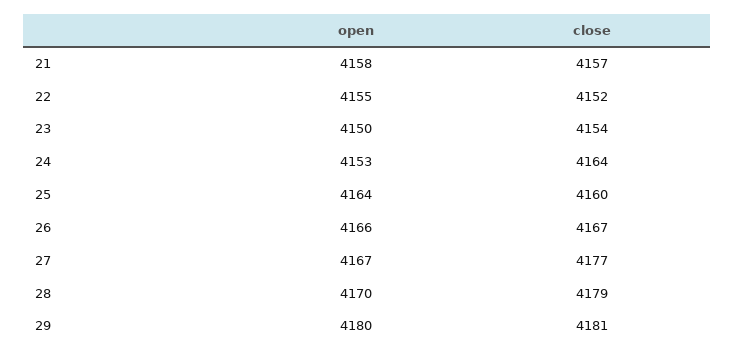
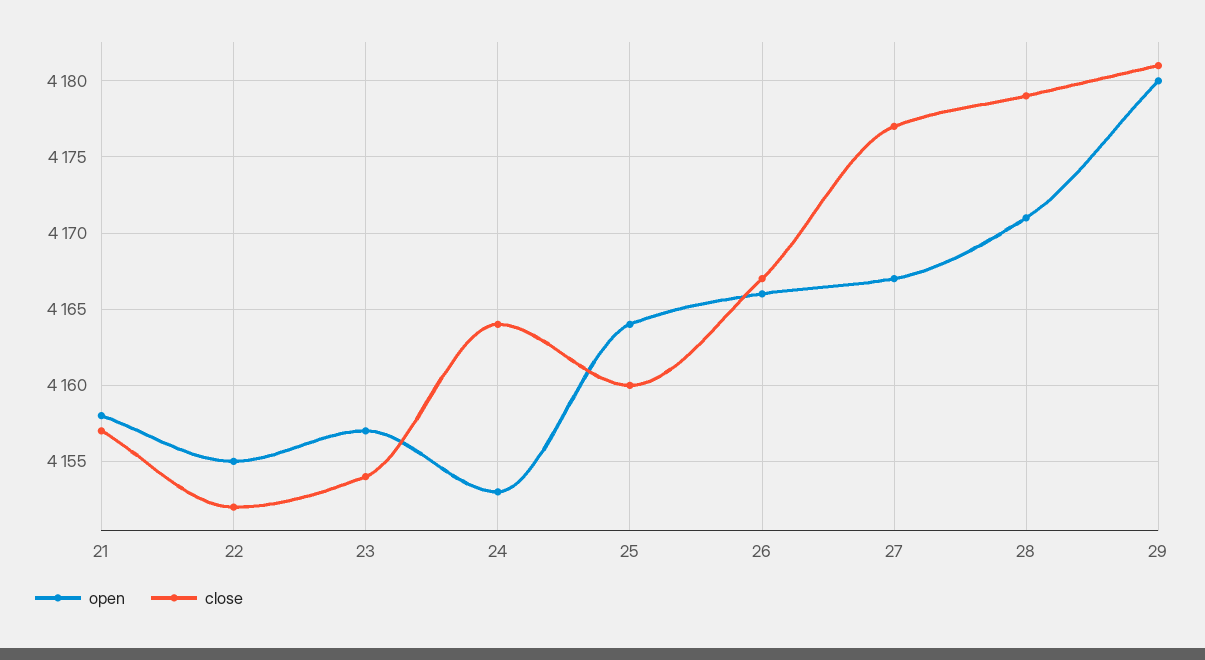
  {
    "open": {
      "21": 4158,
      "22": 4155,
-     "23": 4150,
+     "23": 4157,
      "24": 4153,
      "25": 4164,
      "26": 4166,
      "27": 4167,
-     "28": 4170,
+     "28": 4171,
      "29": 4180
    },
    "close": {
      "21": 4157,
      "22": 4152,
      "23": 4154,
      "24": 4164,
      "25": 4160,
      "26": 4167,
      "27": 4177,
      "28": 4179,
      "29": 4181
    }
  }

